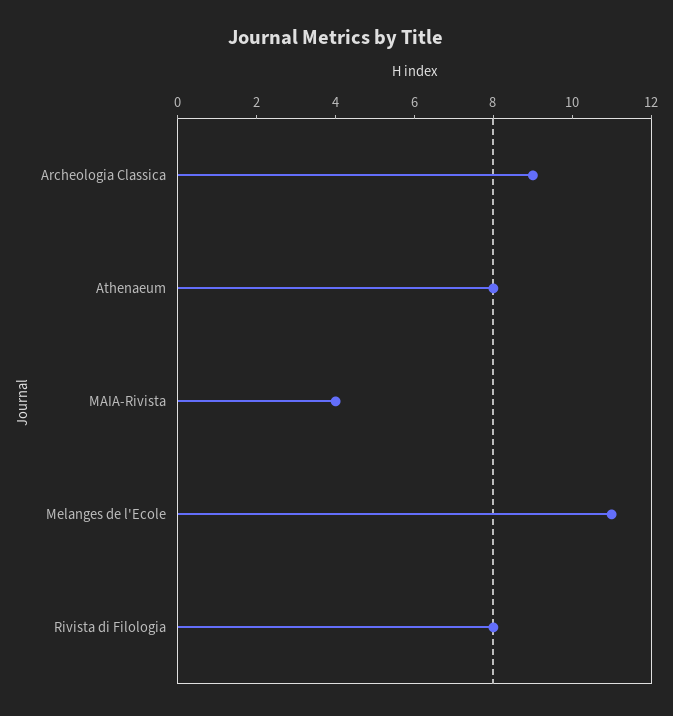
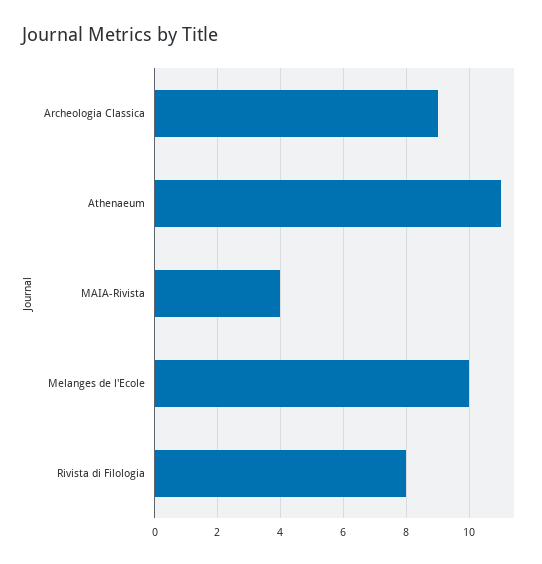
  {
    "Archeologia Classica": 9,
-   "Athenaeum": 8,
+   "Athenaeum": 11,
    "MAIA-Rivista": 4,
-   "Melanges de l'Ecole": 11,
+   "Melanges de l'Ecole": 10,
    "Rivista di Filologia": 8
  }

